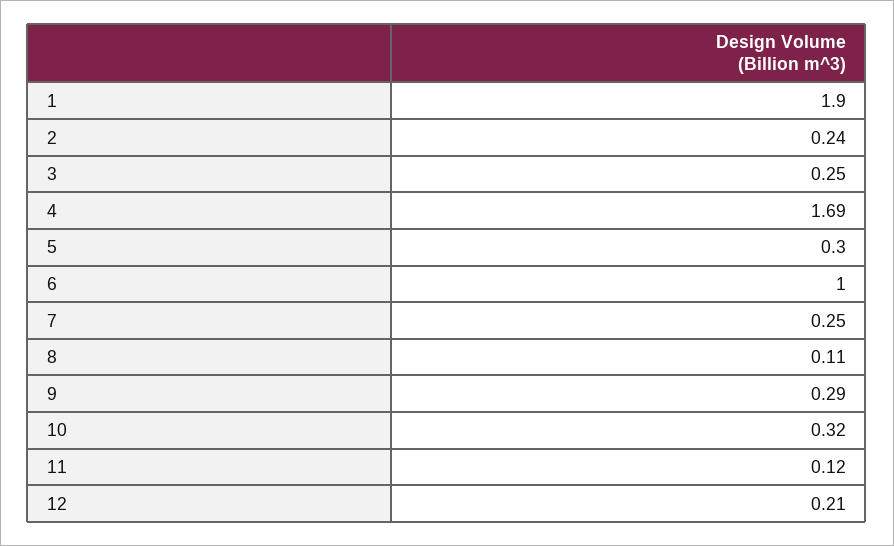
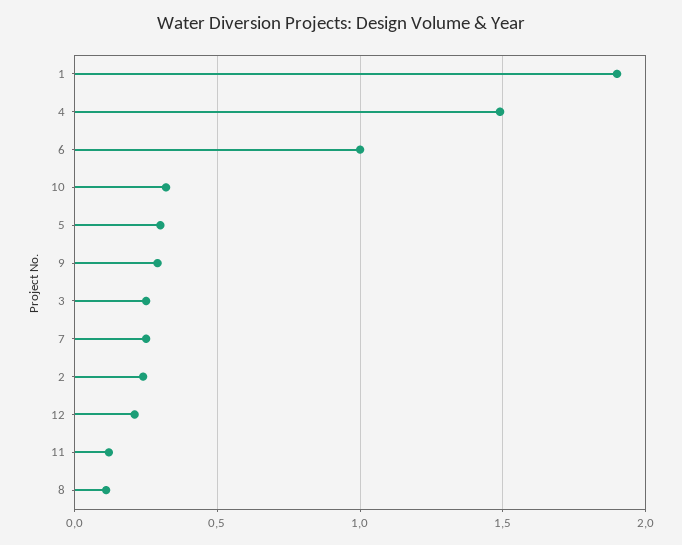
  {
    "1": 1.9,
    "2": 0.24,
    "3": 0.25,
-   "4": 1.69,
+   "4": 1.5,
    "5": 0.3,
    "6": 1,
    "7": 0.25,
    "8": 0.11,
    "9": 0.29,
    "10": 0.32,
    "11": 0.12,
    "12": 0.21
  }

